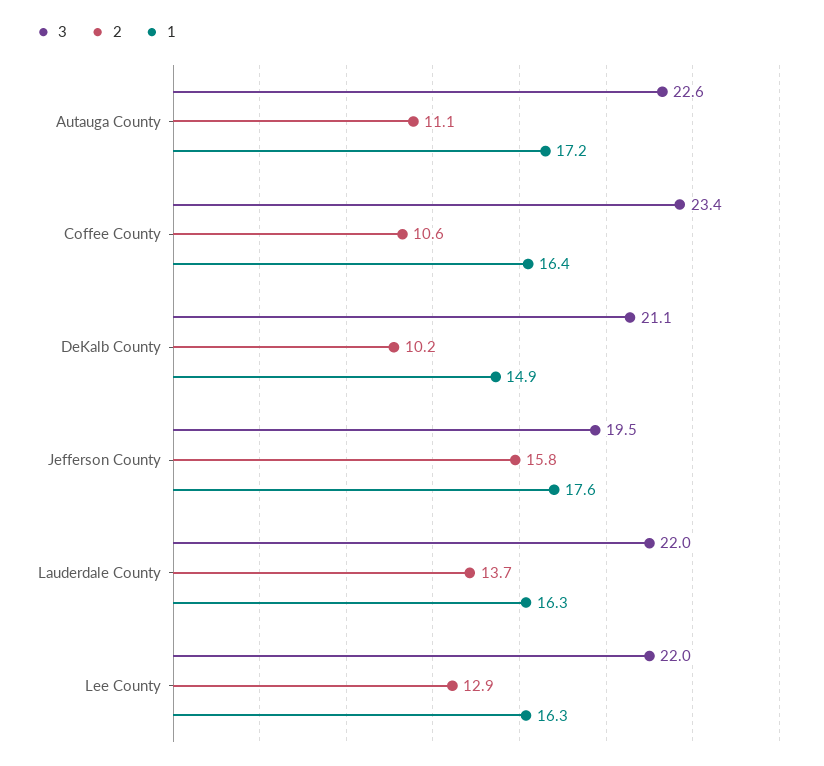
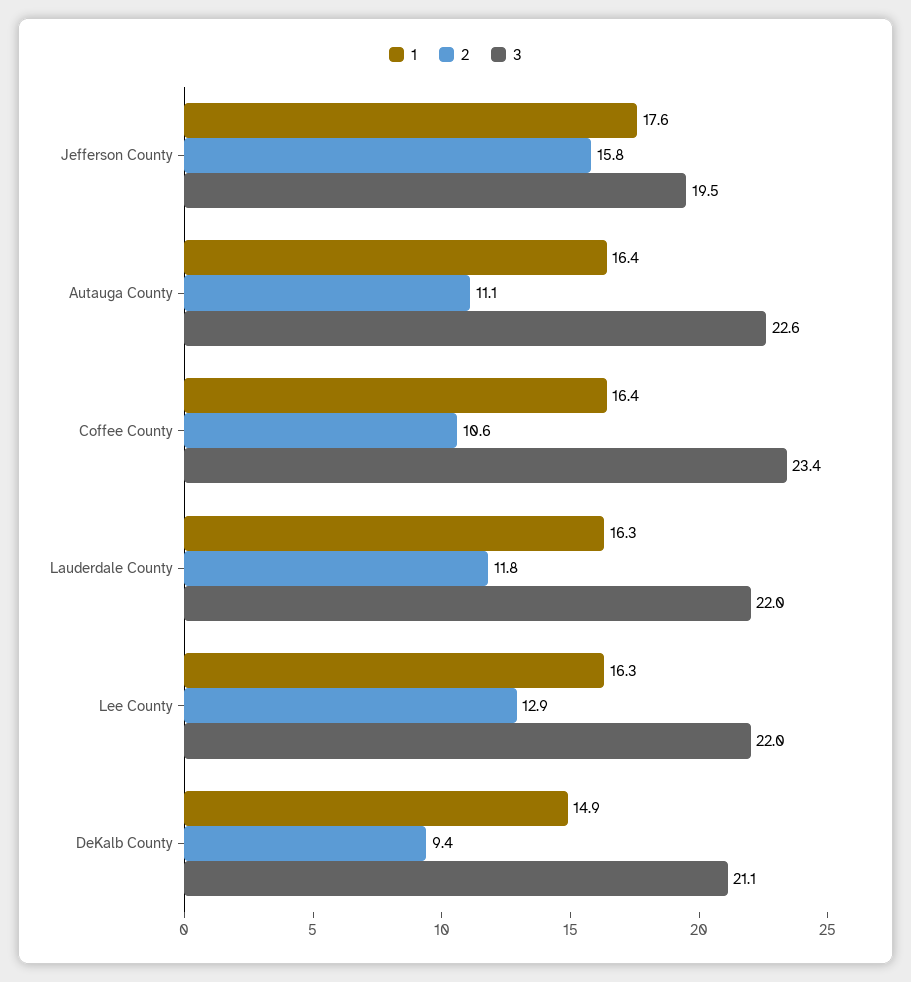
  {
    "3": {
      "Autauga County": 22.6,
      "Coffee County": 23.4,
      "DeKalb County": 21.1,
      "Jefferson County": 19.5,
      "Lauderdale County": 22,
      "Lee County": 22
    },
    "2": {
      "Autauga County": 11.1,
      "Coffee County": 10.6,
-     "DeKalb County": 10.2,
+     "DeKalb County": 9.4,
      "Jefferson County": 15.8,
-     "Lauderdale County": 13.7,
+     "Lauderdale County": 11.8,
      "Lee County": 12.9
    },
    "1": {
-     "Autauga County": 17.2,
+     "Autauga County": 16.4,
      "Coffee County": 16.4,
      "DeKalb County": 14.9,
      "Jefferson County": 17.6,
      "Lauderdale County": 16.3,
      "Lee County": 16.3
    }
  }

